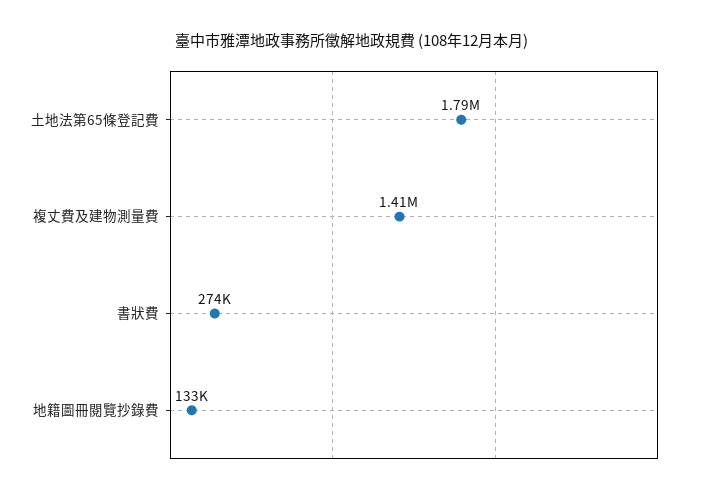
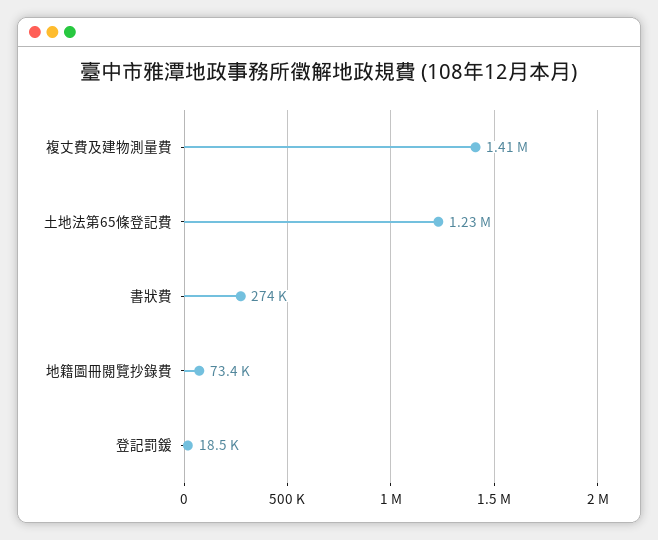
  {
-   "土地法第65條登記費": 1790000,
+   "土地法第65條登記費": 1230000,
    "複丈費及建物測量費": 1410000,
    "書狀費": 274000,
-   "地籍圖冊閱覽抄錄費": 133000
+   "地籍圖冊閱覽抄錄費": 73400,
+   "登記罰鍰": 18500
  }

